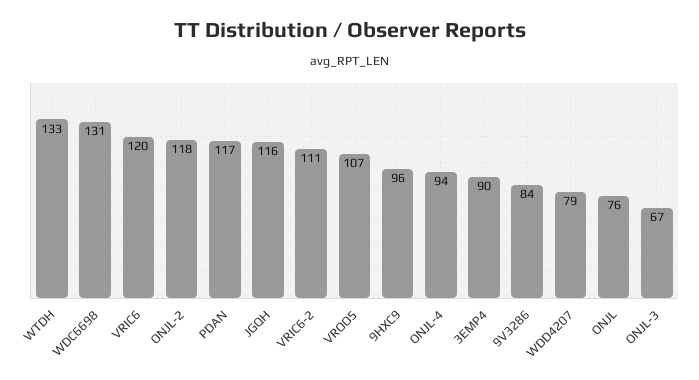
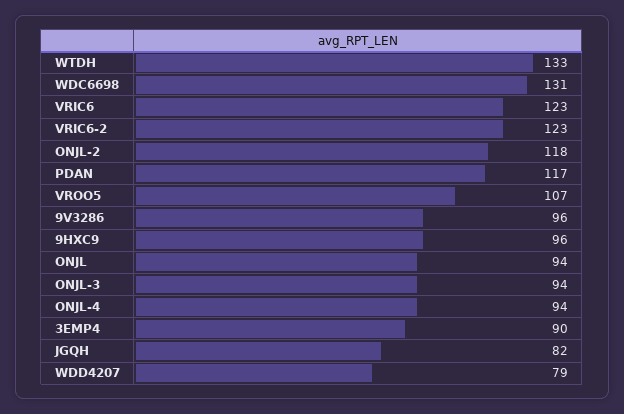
  {
    "WTDH": 133,
    "WDC6698": 131,
-   "VRIC6": 120,
+   "VRIC6": 123,
    "ONJL-2": 118,
    "PDAN": 117,
-   "JGQH": 116,
+   "JGQH": 82,
-   "VRIC6-2": 111,
+   "VRIC6-2": 123,
    "VROO5": 107,
    "9HXC9": 96,
    "ONJL-4": 94,
    "3EMP4": 90,
-   "9V3286": 84,
+   "9V3286": 96,
    "WDD4207": 79,
-   "ONJL": 76,
+   "ONJL": 94,
-   "ONJL-3": 67
+   "ONJL-3": 94
  }

